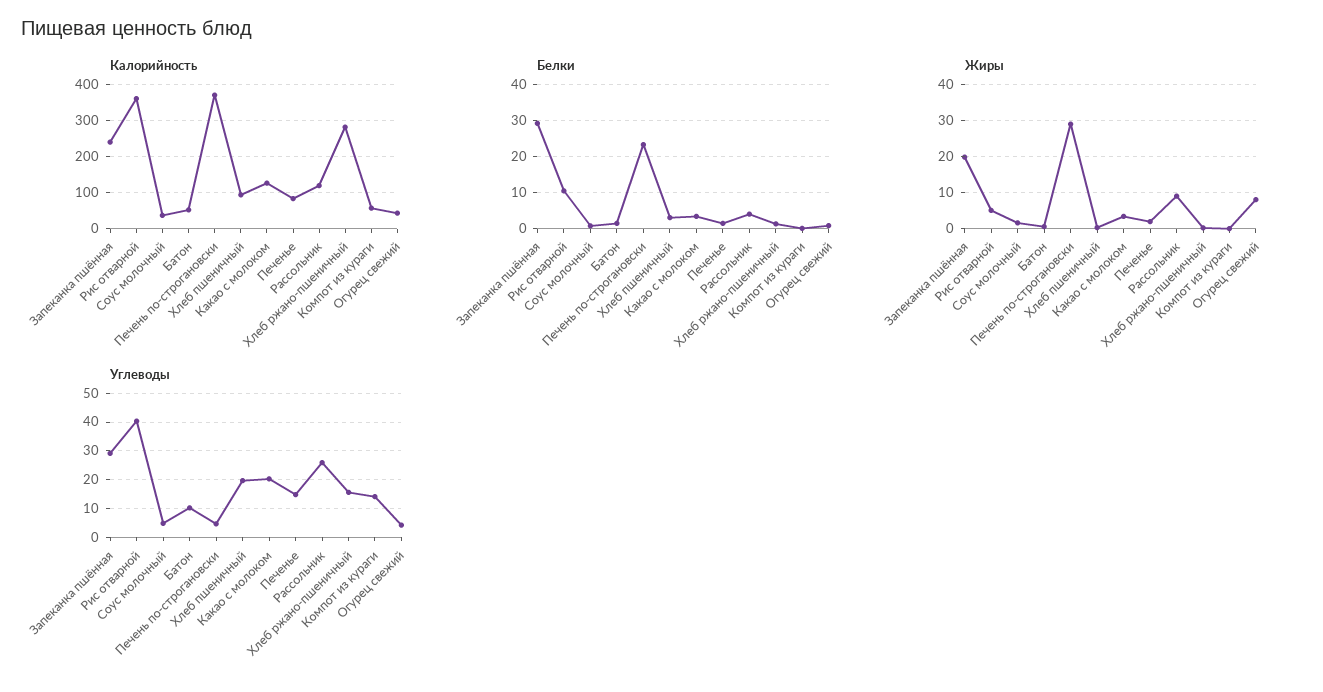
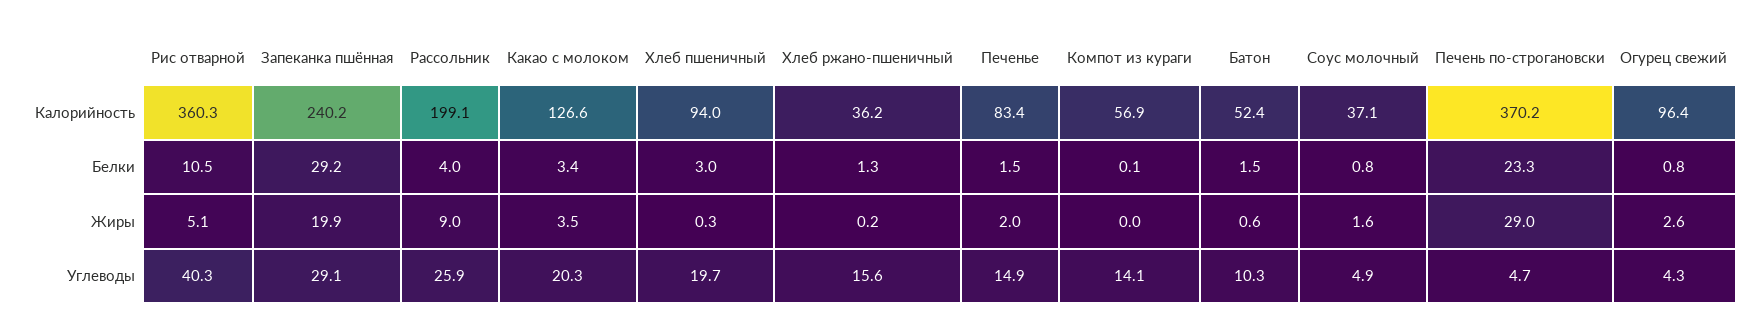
  {
    "Калорийность": {
      "Запеканка пшённая": 240.2,
      "Рис отварной": 360.3,
      "Соус молочный": 37.1,
      "Батон": 52.4,
      "Печень по-строгановски": 370.2,
      "Хлеб пшеничный": 94,
      "Какао с молоком": 126.6,
      "Печенье": 83.4,
-     "Рассольник": 120,
+     "Рассольник": 199.1,
-     "Хлеб ржано-пшеничный": 280,
+     "Хлеб ржано-пшеничный": 36.2,
      "Компот из кураги": 56.9,
-     "Огурец свежий": 40
+     "Огурец свежий": 96.4
    },
    "Белки": {
      "Запеканка пшённая": 29.2,
      "Рис отварной": 10.5,
      "Соус молочный": 0.8,
      "Батон": 1.5,
      "Печень по-строгановски": 23.3,
      "Хлеб пшеничный": 3,
      "Какао с молоком": 3.4,
      "Печенье": 1.5,
      "Рассольник": 4,
      "Хлеб ржано-пшеничный": 1.3,
      "Компот из кураги": 0.1,
      "Огурец свежий": 0.8
    },
    "Жиры": {
      "Запеканка пшённая": 19.9,
      "Рис отварной": 5.1,
      "Соус молочный": 1.6,
      "Батон": 0.6,
      "Печень по-строгановски": 29,
      "Хлеб пшеничный": 0.3,
      "Какао с молоком": 3.5,
      "Печенье": 2,
      "Рассольник": 9,
      "Хлеб ржано-пшеничный": 0.2,
      "Компот из кураги": 0,
-     "Огурец свежий": 8
+     "Огурец свежий": 2.6
    },
    "Углеводы": {
      "Запеканка пшённая": 29.1,
      "Рис отварной": 40.3,
      "Соус молочный": 4.9,
      "Батон": 10.3,
      "Печень по-строгановски": 4.7,
      "Хлеб пшеничный": 19.7,
      "Какао с молоком": 20.3,
      "Печенье": 14.9,
      "Рассольник": 25.9,
      "Хлеб ржано-пшеничный": 15.6,
      "Компот из кураги": 14.1,
      "Огурец свежий": 4.3
    }
  }

